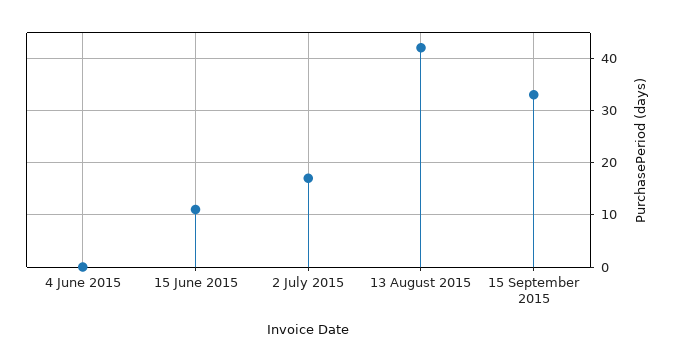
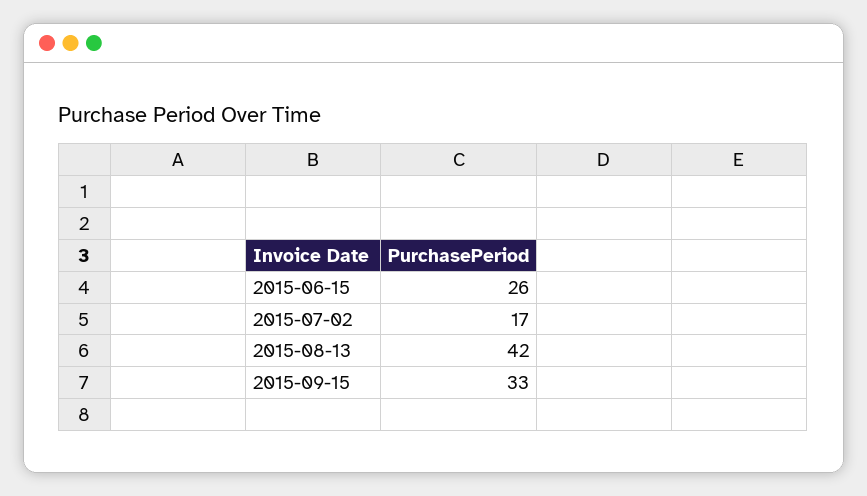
  {
-   "4 June 2015": 0,
-   "15 June 2015": 10,
+   "15 June 2015": 26,
    "2 July 2015": 17,
    "13 August 2015": 42,
    "15 September 2015": 33
  }

